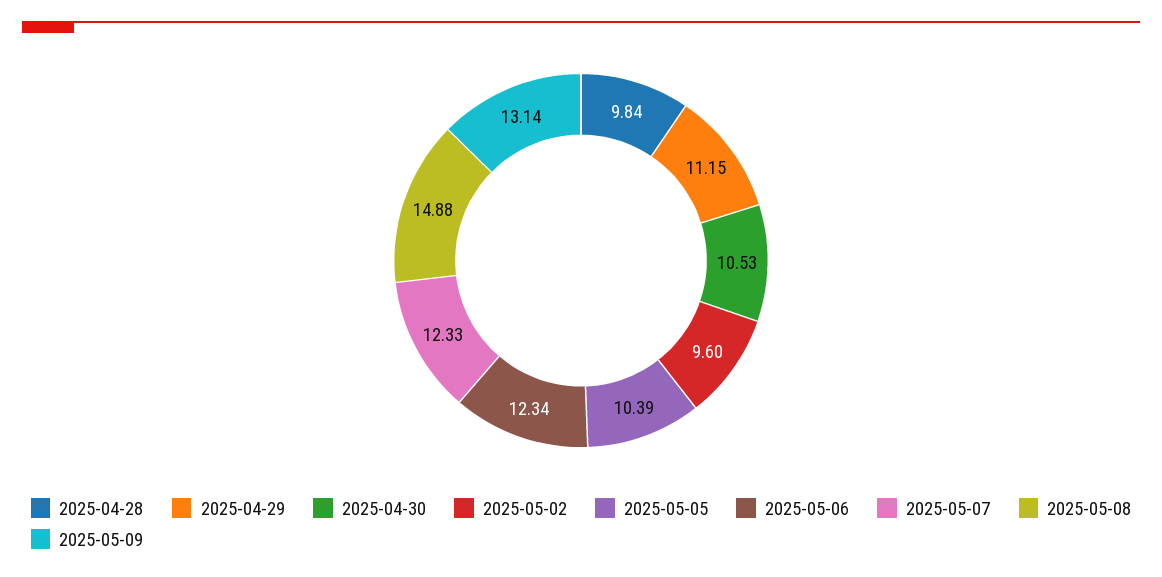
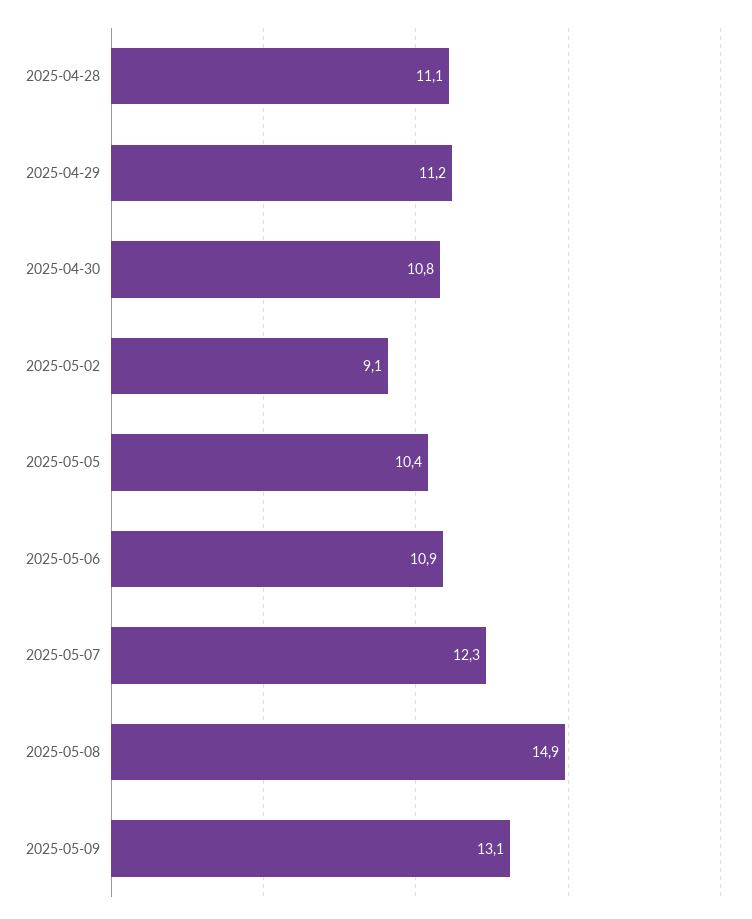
  {
-   "2025-04-28": 9.84,
+   "2025-04-28": 11.1,
    "2025-04-29": 11.15,
-   "2025-04-30": 10.53,
+   "2025-04-30": 10.8,
-   "2025-05-02": 9.6,
+   "2025-05-02": 9.1,
    "2025-05-05": 10.39,
-   "2025-05-06": 12.34,
+   "2025-05-06": 10.9,
    "2025-05-07": 12.33,
    "2025-05-08": 14.88,
    "2025-05-09": 13.14
  }

